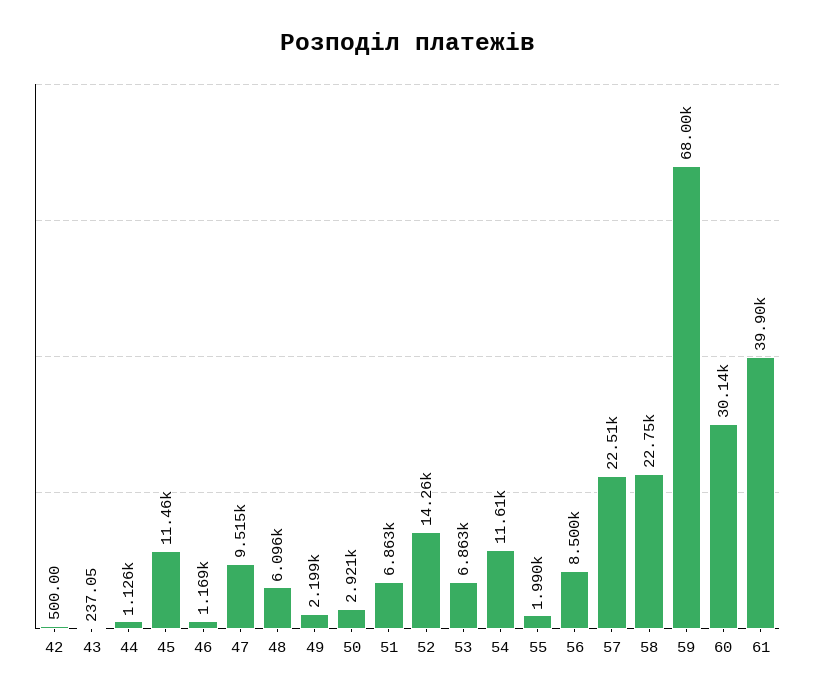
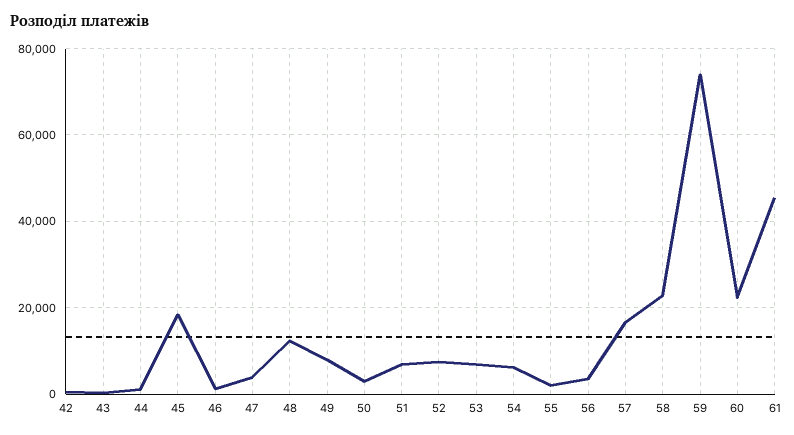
  {
    "42": 500,
    "43": 237.05,
    "44": 1126,
-   "45": 11460,
+   "45": 18000,
    "46": 1169,
-   "47": 9515,
+   "47": 4000,
-   "48": 6096,
+   "48": 12000,
-   "49": 2199,
+   "49": 8000,
    "50": 2921,
    "51": 6863,
-   "52": 14260,
+   "52": 8000,
    "53": 6863,
-   "54": 11610,
+   "54": 6000,
    "55": 1990,
-   "56": 8500,
+   "56": 4000,
-   "57": 22510,
+   "57": 16000,
    "58": 22750,
-   "59": 68000,
+   "59": 74000,
-   "60": 30140,
+   "60": 22000,
-   "61": 39900
+   "61": 46000
  }

